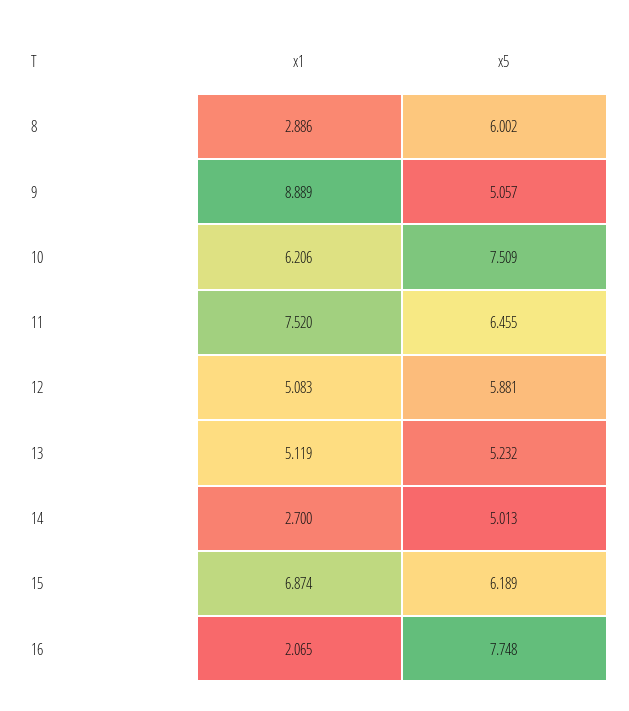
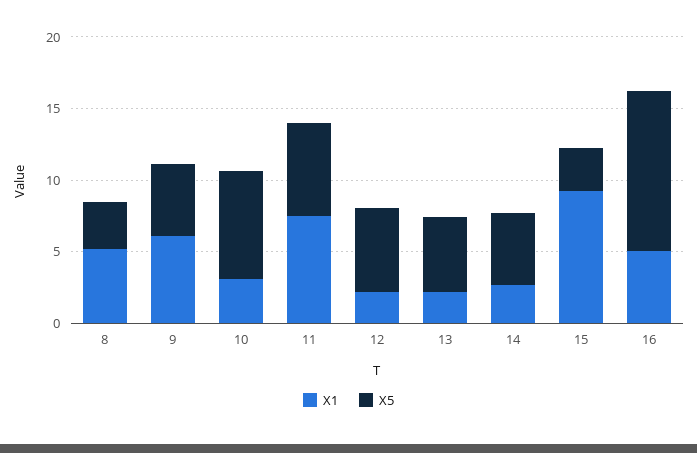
  {
    "x1": {
-     "8": 2.886,
+     "8": 5,
-     "9": 8.889,
+     "9": 6,
-     "10": 6.206,
+     "10": 3,
      "11": 7.52,
-     "12": 5.083,
+     "12": 2,
-     "13": 5.119,
+     "13": 2,
      "14": 2.7,
-     "15": 6.874,
+     "15": 9,
-     "16": 2.065
+     "16": 5
    },
    "x5": {
-     "8": 6.002,
+     "8": 3,
      "9": 5.057,
      "10": 7.509,
      "11": 6.455,
      "12": 5.881,
      "13": 5.232,
      "14": 5.013,
-     "15": 6.189,
+     "15": 3,
-     "16": 7.748
+     "16": 11
    }
  }

